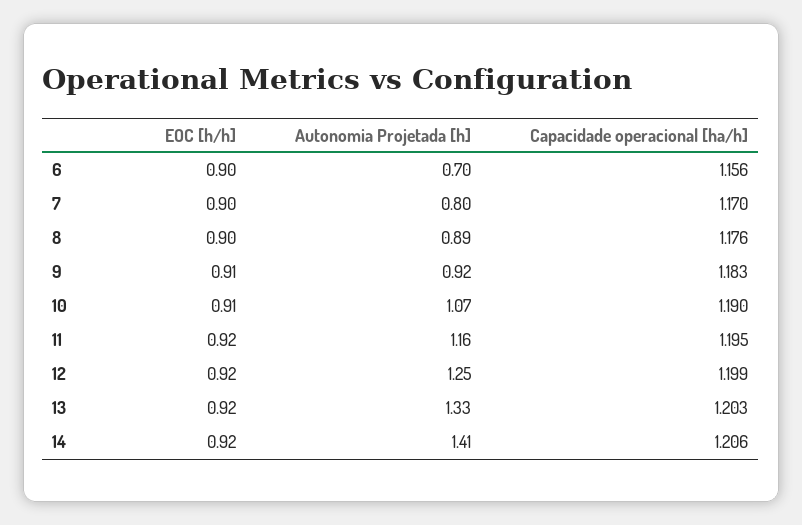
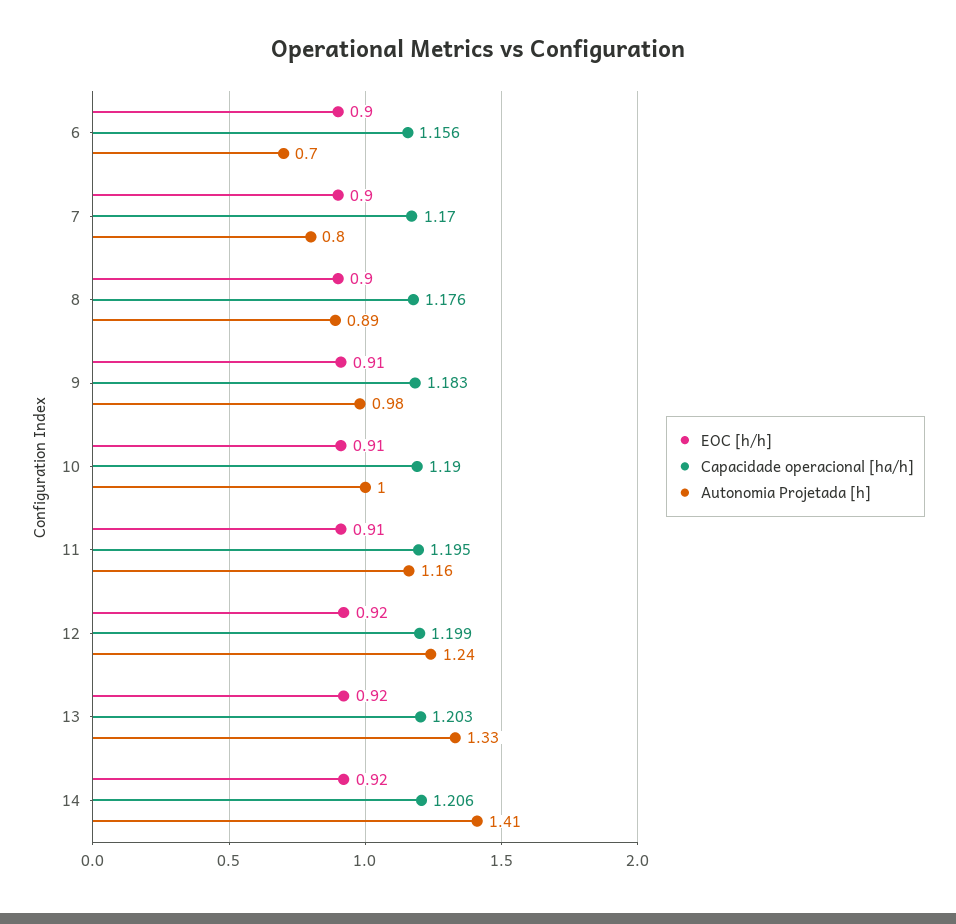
  {
    "EOC [h/h]": {
      "6": 0.9,
      "7": 0.9,
      "8": 0.9,
      "9": 0.91,
      "10": 0.91,
-     "11": 0.92,
+     "11": 0.91,
      "12": 0.92,
      "13": 0.92,
      "14": 0.92
    },
    "Autonomia Projetada [h]": {
      "6": 0.7,
      "7": 0.8,
      "8": 0.89,
-     "9": 0.92,
+     "9": 0.98,
-     "10": 1.07,
+     "10": 1,
      "11": 1.16,
-     "12": 1.25,
+     "12": 1.24,
      "13": 1.33,
      "14": 1.41
    },
    "Capacidade operacional [ha/h]": {
      "6": 1.156,
      "7": 1.17,
      "8": 1.176,
      "9": 1.183,
      "10": 1.19,
      "11": 1.195,
      "12": 1.199,
      "13": 1.203,
      "14": 1.206
    }
  }

